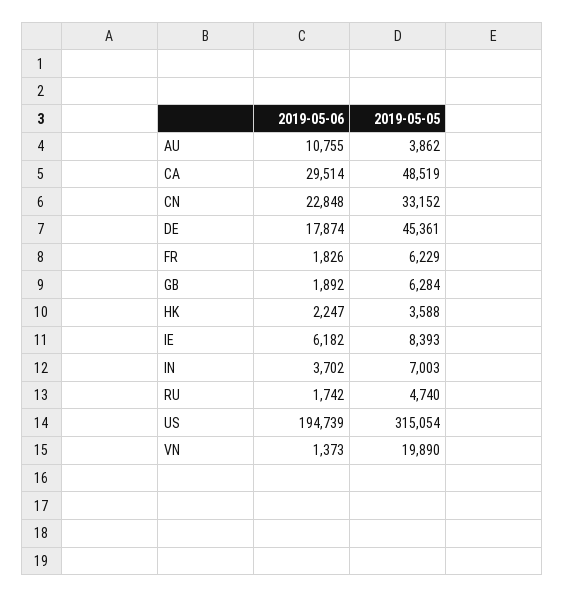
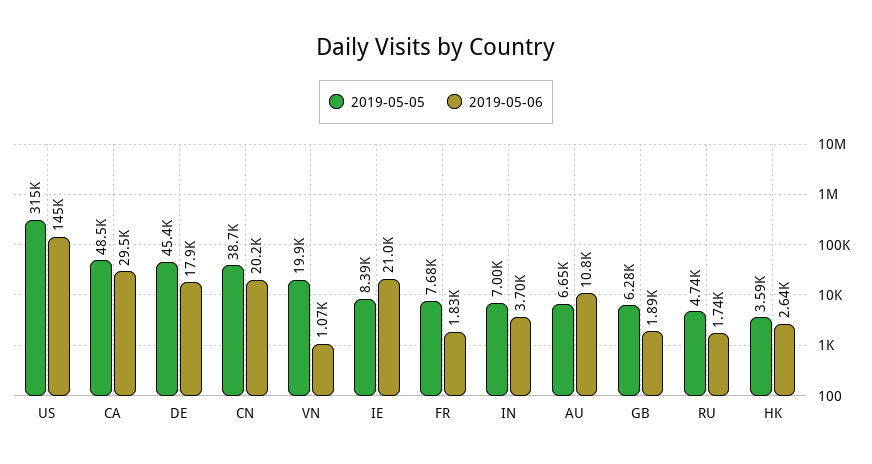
  {
    "2019-05-06": {
      "AU": 10755,
      "CA": 29514,
-     "CN": 22848,
+     "CN": 20200,
      "DE": 17874,
      "FR": 1826,
      "GB": 1892,
-     "HK": 2247,
+     "HK": 2640,
-     "IE": 6182,
+     "IE": 21000,
      "IN": 3702,
      "RU": 1742,
-     "US": 194739,
+     "US": 145000,
-     "VN": 1373
+     "VN": 1070
    },
    "2019-05-05": {
-     "AU": 3862,
+     "AU": 6650,
      "CA": 48519,
-     "CN": 33152,
+     "CN": 38700,
      "DE": 45361,
-     "FR": 6229,
+     "FR": 7680,
      "GB": 6284,
      "HK": 3588,
      "IE": 8393,
      "IN": 7003,
      "RU": 4740,
      "US": 315054,
      "VN": 19890
    }
  }

